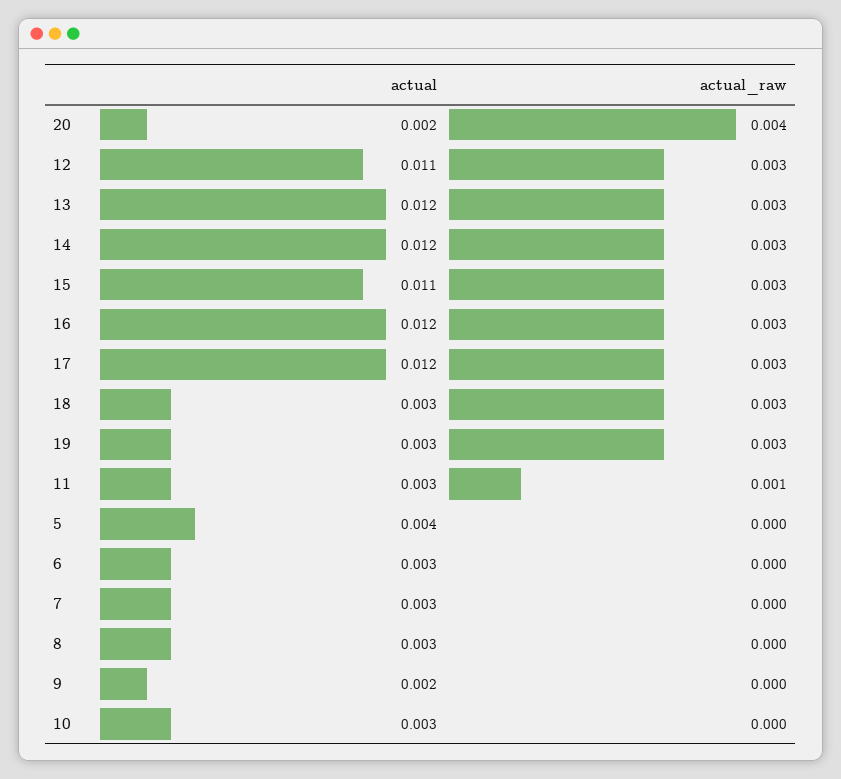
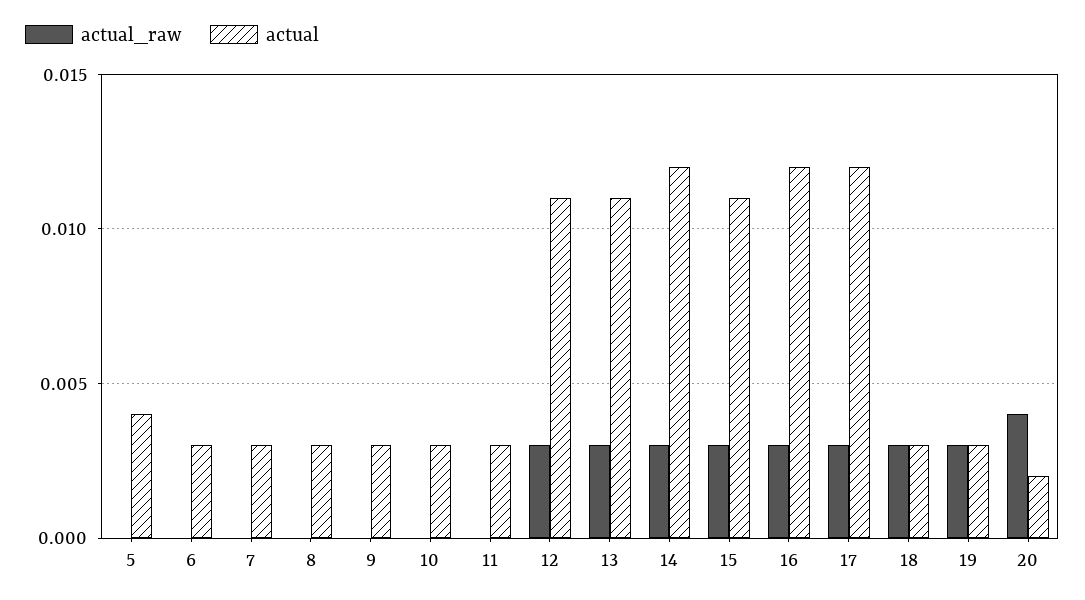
  {
    "actual": {
      "20": 0.002,
      "12": 0.011,
-     "13": 0.012,
+     "13": 0.011,
      "14": 0.012,
      "15": 0.011,
      "16": 0.012,
      "17": 0.012,
      "18": 0.003,
      "19": 0.003,
      "11": 0.003,
      "5": 0.004,
      "6": 0.003,
      "7": 0.003,
      "8": 0.003,
-     "9": 0.002,
+     "9": 0.003,
      "10": 0.003
    },
    "actual_raw": {
      "20": 0.004,
      "12": 0.003,
      "13": 0.003,
      "14": 0.003,
      "15": 0.003,
      "16": 0.003,
      "17": 0.003,
      "18": 0.003,
      "19": 0.003,
-     "11": 0.001,
+     "11": 0,
      "5": 0,
      "6": 0,
      "7": 0,
      "8": 0,
      "9": 0,
      "10": 0
    }
  }

